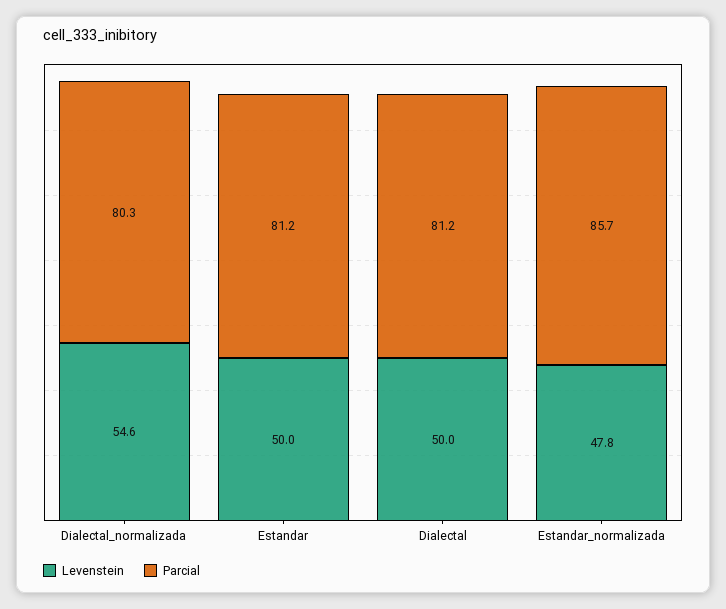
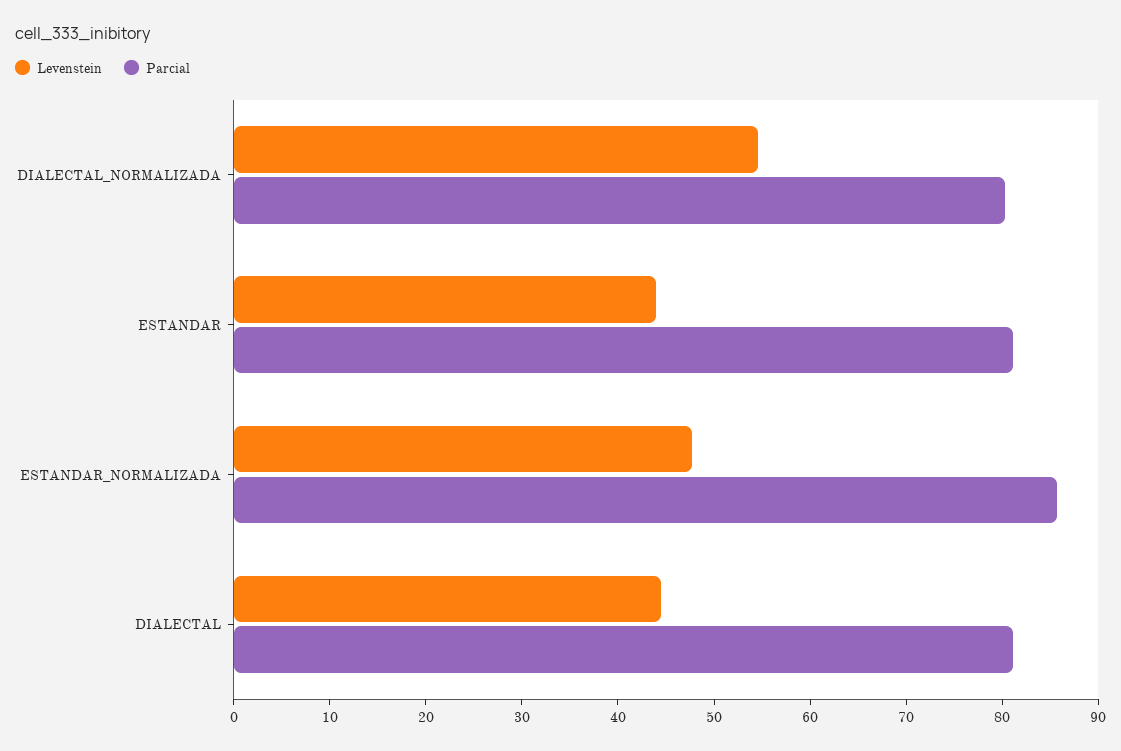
  {
    "Levenstein": {
      "Dialectal_normalizada": 54.6,
-     "Estandar": 50,
+     "Estandar": 44,
-     "Dialectal": 50,
+     "Dialectal": 44,
      "Estandar_normalizada": 47.8
    },
    "Parcial": {
      "Dialectal_normalizada": 80.3,
      "Estandar": 81.2,
      "Dialectal": 81.2,
      "Estandar_normalizada": 85.7
    }
  }

